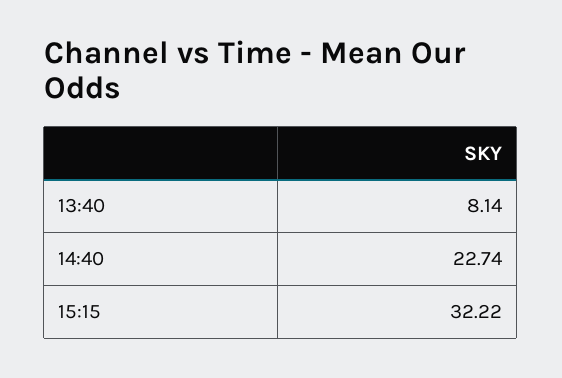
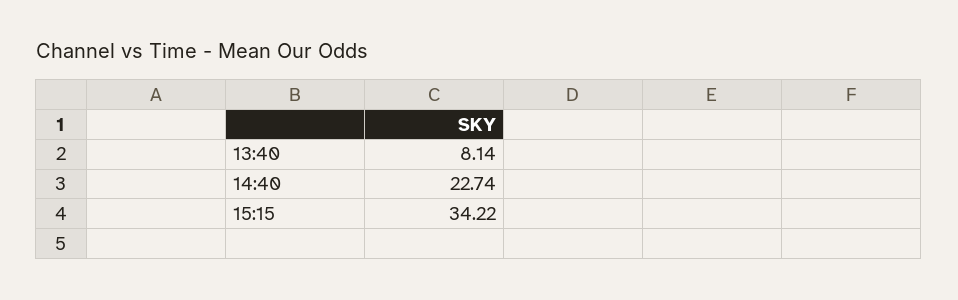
  {
    "13:40": 8.14,
    "14:40": 22.74,
-   "15:15": 32.22
+   "15:15": 34.22
  }

